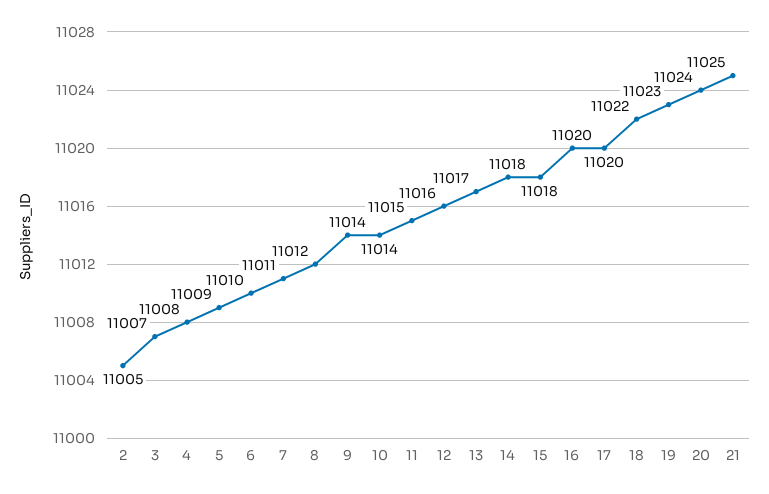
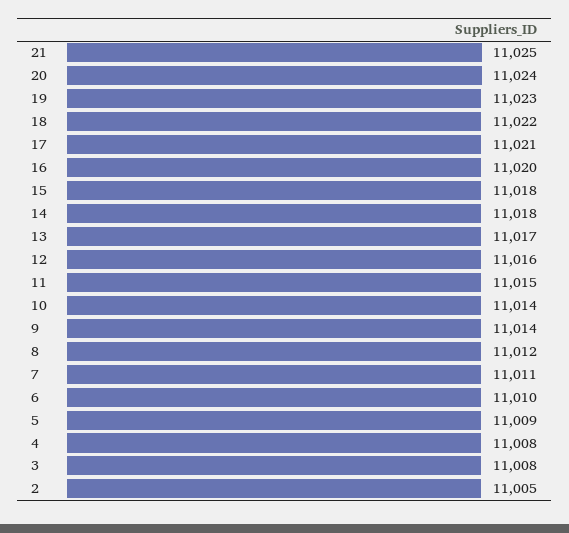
  {
    "2": 11005,
-   "3": 11007,
+   "3": 11008,
    "4": 11008,
    "5": 11009,
    "6": 11010,
    "7": 11011,
    "8": 11012,
    "9": 11014,
    "10": 11014,
    "11": 11015,
    "12": 11016,
    "13": 11017,
    "14": 11018,
    "15": 11018,
    "16": 11020,
-   "17": 11020,
+   "17": 11021,
    "18": 11022,
    "19": 11023,
    "20": 11024,
    "21": 11025
  }

